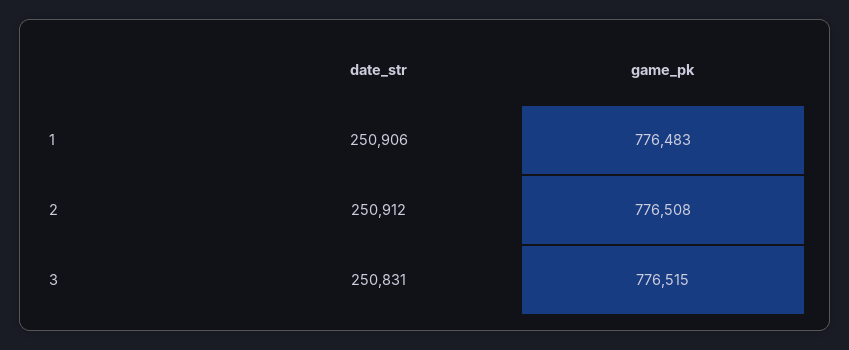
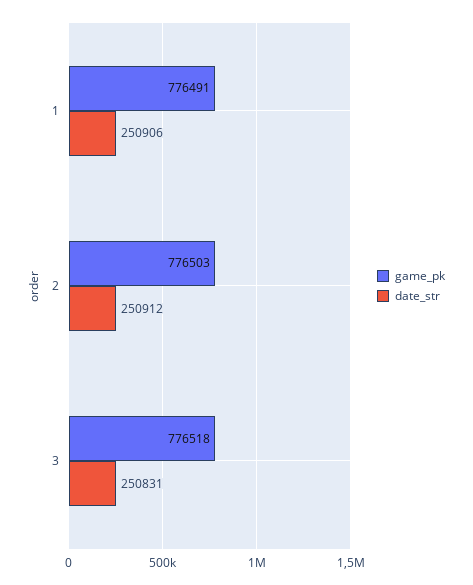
  {
    "date_str": {
      "1": 250906,
      "2": 250912,
      "3": 250831
    },
    "game_pk": {
-     "1": 776483,
+     "1": 776491,
-     "2": 776508,
+     "2": 776503,
-     "3": 776515
+     "3": 776518
    }
  }

